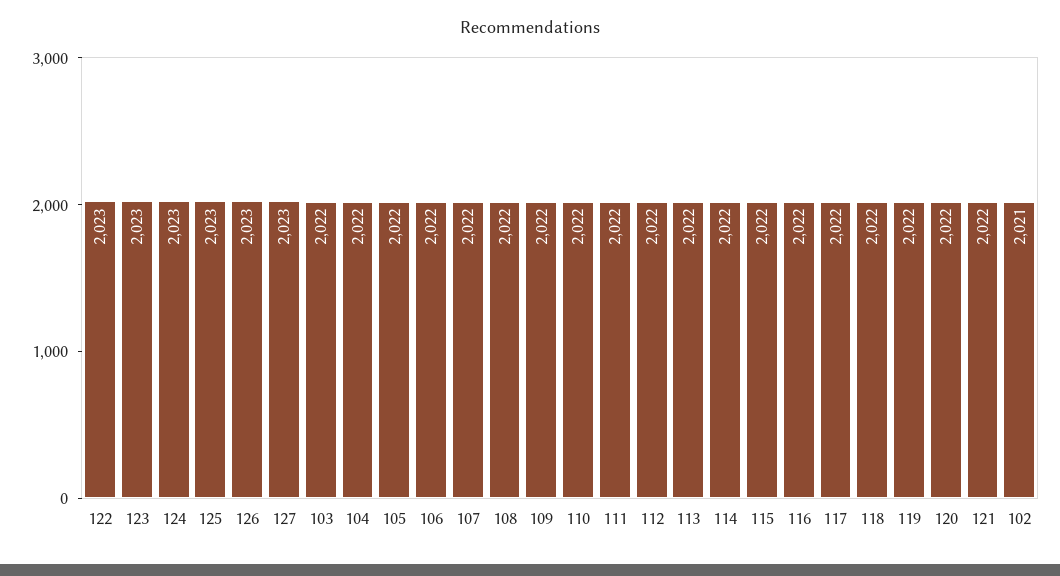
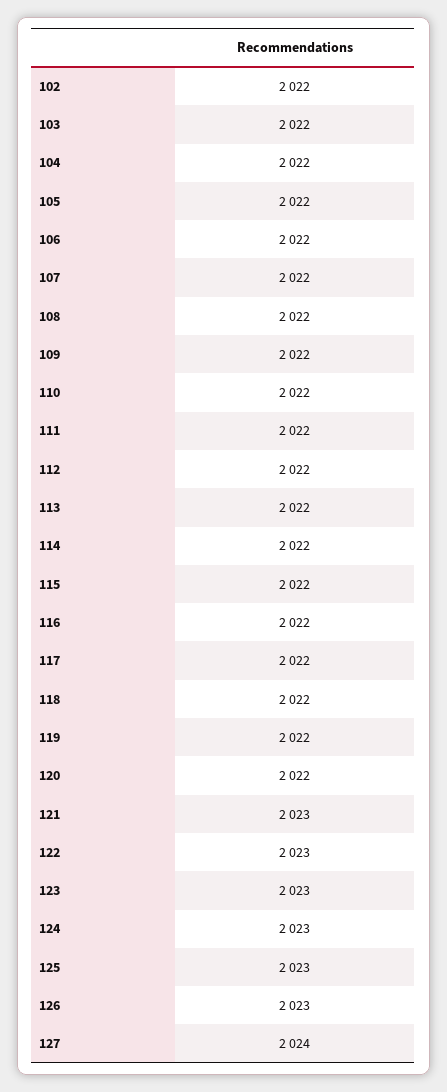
  {
    "122": 2023,
    "123": 2023,
    "124": 2023,
    "125": 2023,
    "126": 2023,
-   "127": 2023,
+   "127": 2024,
    "103": 2022,
    "104": 2022,
    "105": 2022,
    "106": 2022,
    "107": 2022,
    "108": 2022,
    "109": 2022,
    "110": 2022,
    "111": 2022,
    "112": 2022,
    "113": 2022,
    "114": 2022,
    "115": 2022,
    "116": 2022,
    "117": 2022,
    "118": 2022,
    "119": 2022,
    "120": 2022,
-   "121": 2022,
+   "121": 2023,
-   "102": 2021
+   "102": 2022
  }

